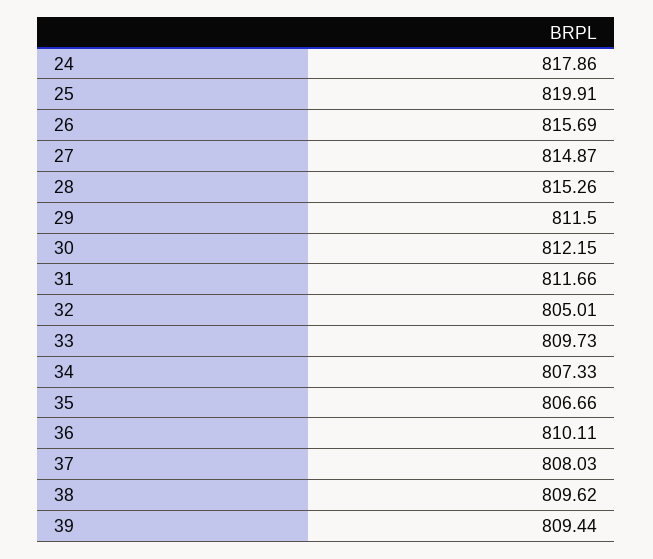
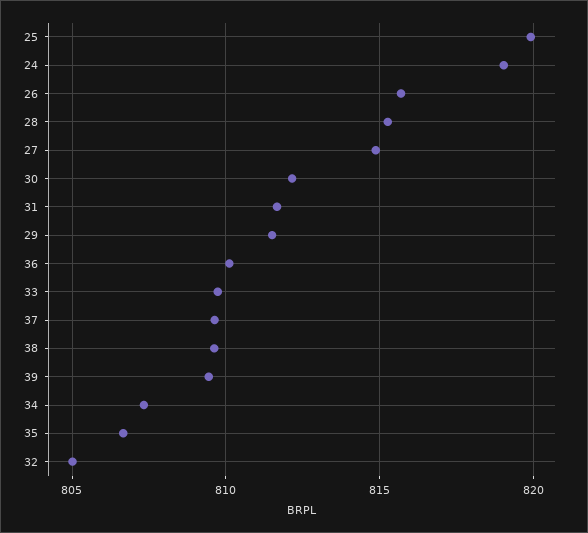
  {
-   "24": 817.86,
+   "24": 819,
    "25": 819.91,
    "26": 815.69,
    "27": 814.87,
    "28": 815.26,
    "29": 811.5,
    "30": 812.15,
    "31": 811.66,
    "32": 805.01,
    "33": 809.73,
    "34": 807.33,
    "35": 806.66,
    "36": 810.11,
-   "37": 808.03,
+   "37": 809.5,
    "38": 809.62,
    "39": 809.44
  }

